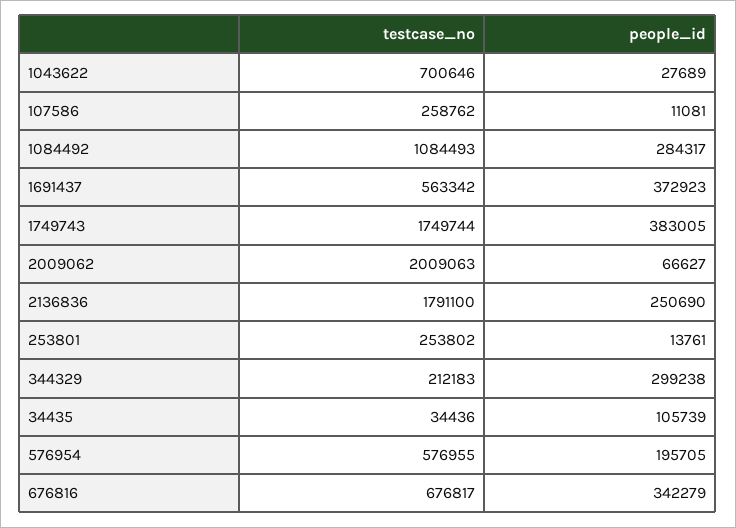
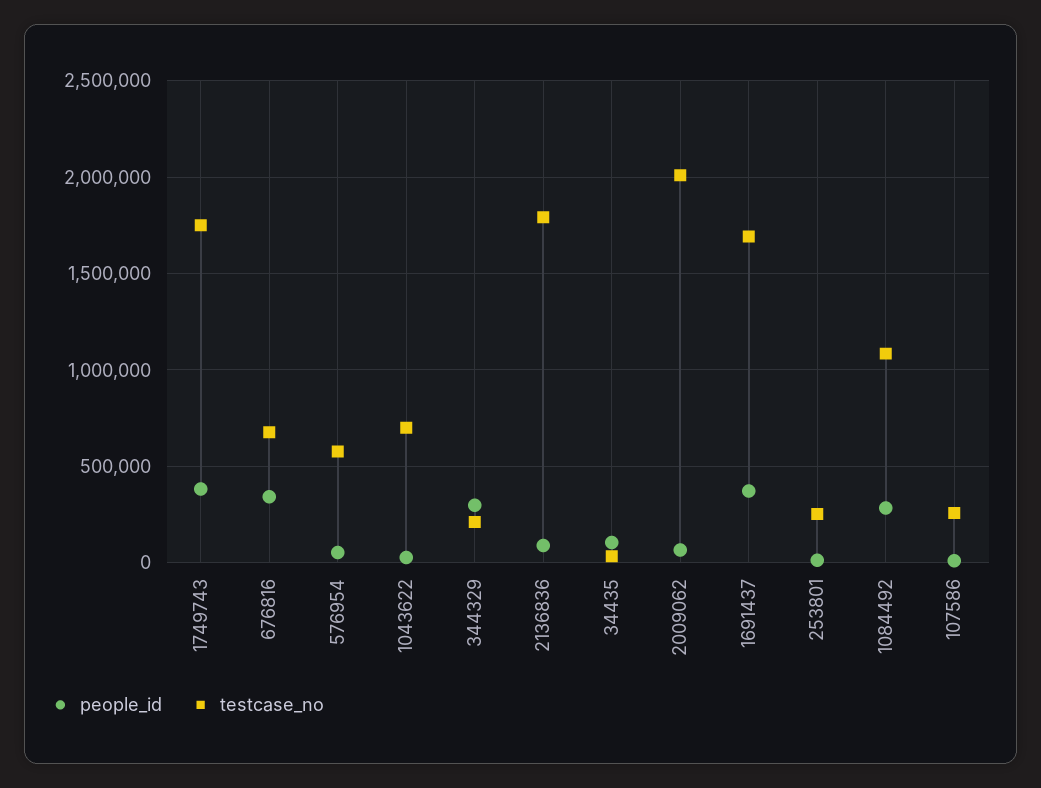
  {
    "testcase_no": {
      "1043622": 700646,
      "107586": 258762,
      "1084492": 1084493,
-     "1691437": 563342,
+     "1691437": 1700000,
      "1749743": 1749744,
      "2009062": 2009063,
      "2136836": 1791100,
      "253801": 253802,
      "344329": 212183,
      "34435": 34436,
      "576954": 576955,
      "676816": 676817
    },
    "people_id": {
      "1043622": 27689,
      "107586": 11081,
      "1084492": 284317,
      "1691437": 372923,
      "1749743": 383005,
      "2009062": 66627,
-     "2136836": 250690,
+     "2136836": 100000,
      "253801": 13761,
      "344329": 299238,
      "34435": 105739,
-     "576954": 195705,
+     "576954": 50000,
      "676816": 342279
    }
  }

